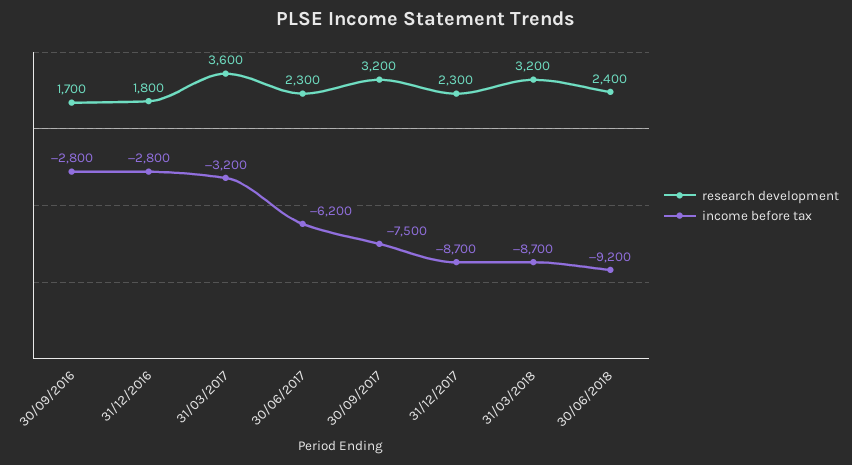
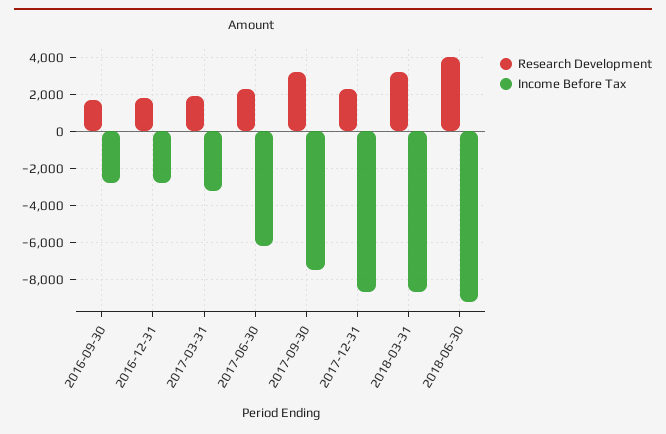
  {
    "research development": {
      "30/09/2016": 1700,
      "31/12/2016": 1800,
-     "31/03/2017": 3600,
+     "31/03/2017": 2000,
      "30/06/2017": 2300,
      "30/09/2017": 3200,
      "31/12/2017": 2300,
      "31/03/2018": 3200,
-     "30/06/2018": 2400
+     "30/06/2018": 4000
    },
    "income before tax": {
      "30/09/2016": -2800,
      "31/12/2016": -2800,
      "31/03/2017": -3200,
      "30/06/2017": -6200,
      "30/09/2017": -7500,
      "31/12/2017": -8700,
      "31/03/2018": -8700,
      "30/06/2018": -9200
    }
  }

